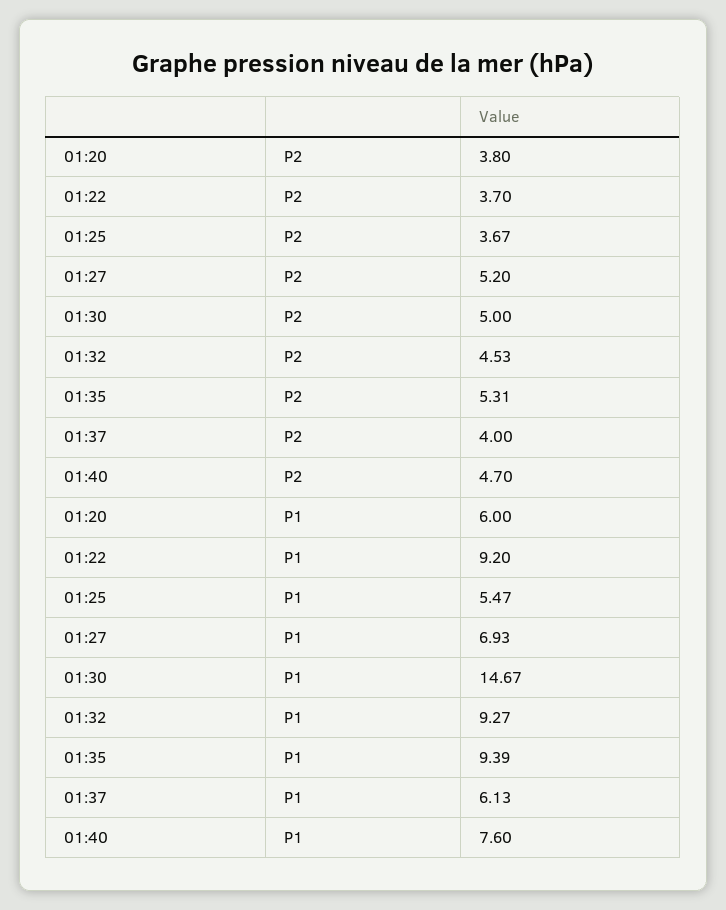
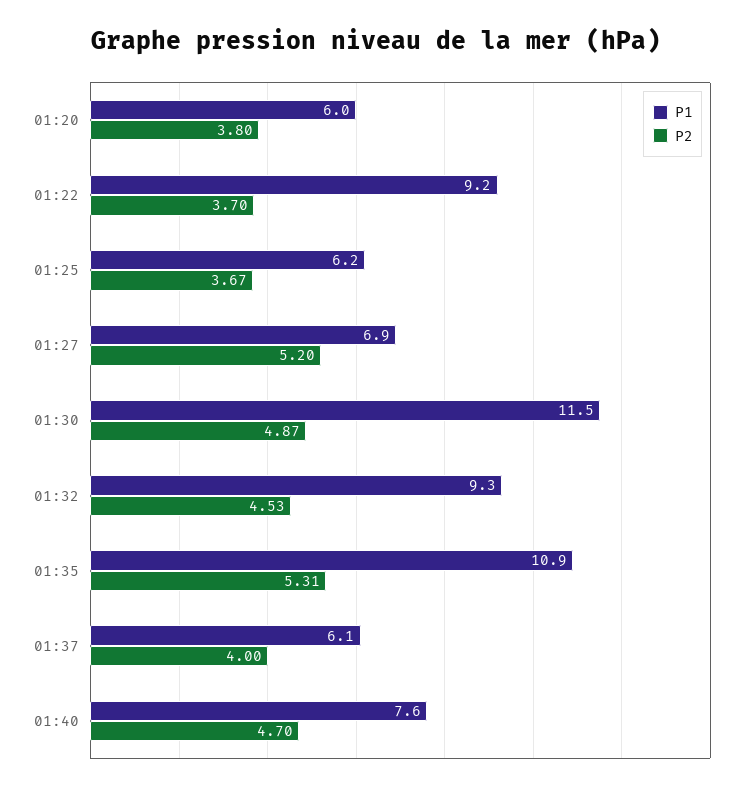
  {
    "P2": {
      "01:20": 3.8,
      "01:22": 3.7,
      "01:25": 3.67,
      "01:27": 5.2,
-     "01:30": 5,
+     "01:30": 4.87,
      "01:32": 4.53,
      "01:35": 5.31,
      "01:37": 4,
      "01:40": 4.7
    },
    "P1": {
      "01:20": 6,
      "01:22": 9.2,
-     "01:25": 5.47,
+     "01:25": 6.2,
      "01:27": 6.93,
-     "01:30": 14.67,
+     "01:30": 11.5,
      "01:32": 9.27,
-     "01:35": 9.39,
+     "01:35": 10.9,
      "01:37": 6.13,
      "01:40": 7.6
    }
  }

